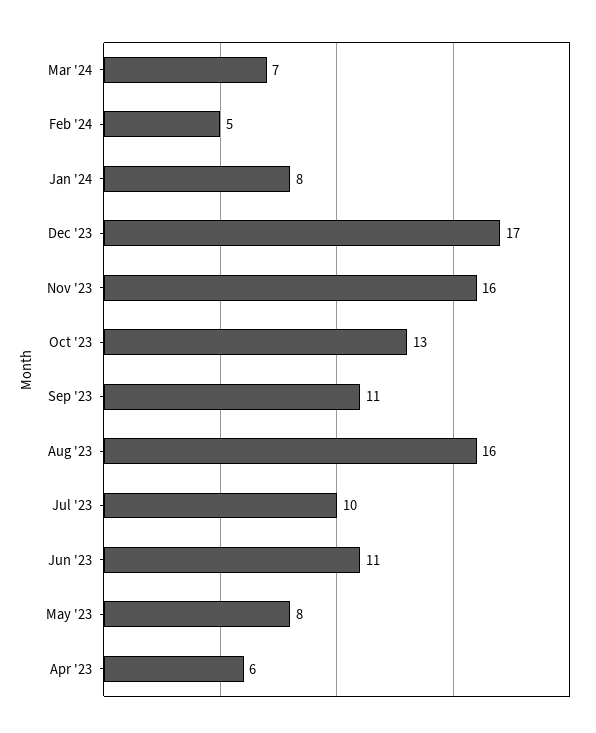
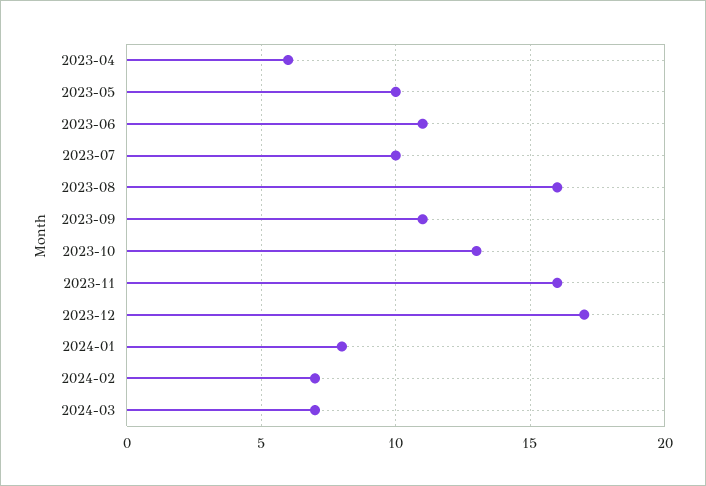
  {
    "Mar '24": 7,
-   "Feb '24": 5,
+   "Feb '24": 7,
    "Jan '24": 8,
    "Dec '23": 17,
    "Nov '23": 16,
    "Oct '23": 13,
    "Sep '23": 11,
    "Aug '23": 16,
    "Jul '23": 10,
    "Jun '23": 11,
-   "May '23": 8,
+   "May '23": 10,
    "Apr '23": 6
  }

